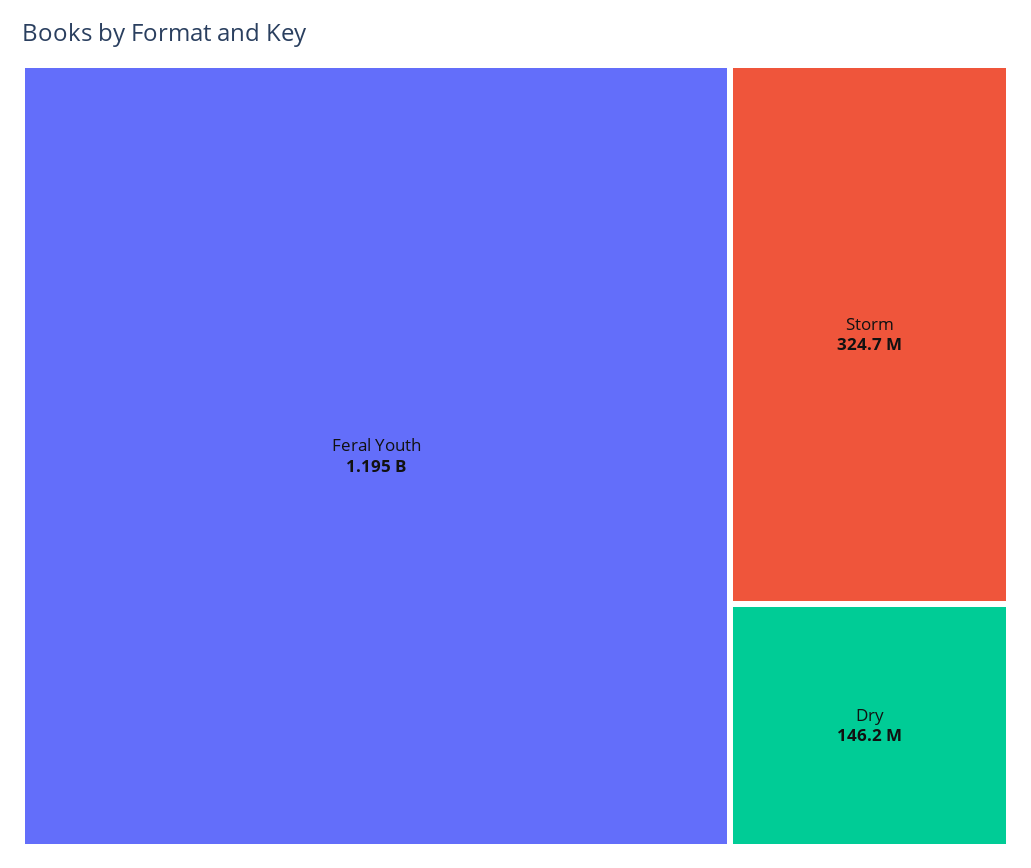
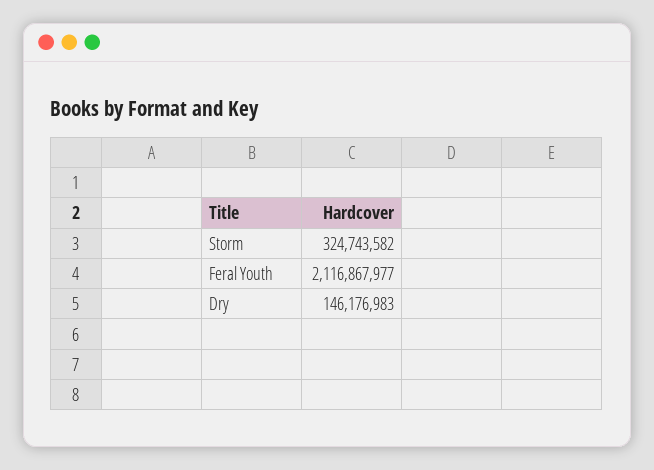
  {
-   "Feral Youth": 1195000000,
+   "Feral Youth": 2116867977,
    "Storm": 324743582,
    "Dry": 146176983
  }

